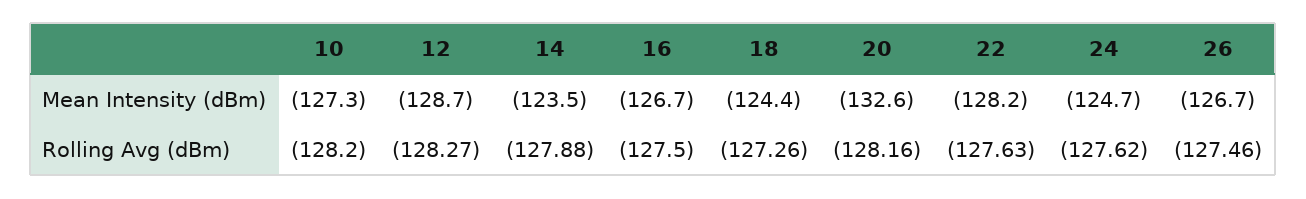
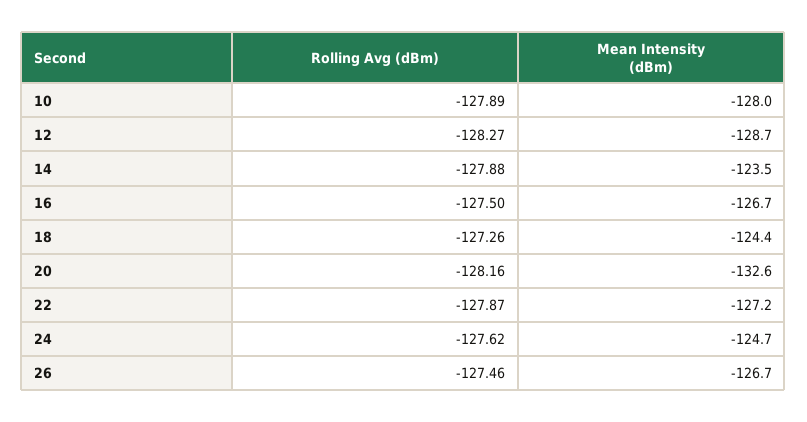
  {
    "10": {
-     "Mean Intensity (dBm)": -127.3,
+     "Mean Intensity (dBm)": -128,
-     "Rolling Avg (dBm)": -128.2
+     "Rolling Avg (dBm)": -127.89
    },
    "12": {
      "Mean Intensity (dBm)": -128.7,
      "Rolling Avg (dBm)": -128.27
    },
    "14": {
      "Mean Intensity (dBm)": -123.5,
      "Rolling Avg (dBm)": -127.88
    },
    "16": {
      "Mean Intensity (dBm)": -126.7,
      "Rolling Avg (dBm)": -127.5
    },
    "18": {
      "Mean Intensity (dBm)": -124.4,
      "Rolling Avg (dBm)": -127.26
    },
    "20": {
      "Mean Intensity (dBm)": -132.6,
      "Rolling Avg (dBm)": -128.16
    },
    "22": {
-     "Mean Intensity (dBm)": -128.2,
+     "Mean Intensity (dBm)": -127.2,
-     "Rolling Avg (dBm)": -127.63
+     "Rolling Avg (dBm)": -127.87
    },
    "24": {
      "Mean Intensity (dBm)": -124.7,
      "Rolling Avg (dBm)": -127.62
    },
    "26": {
      "Mean Intensity (dBm)": -126.7,
      "Rolling Avg (dBm)": -127.46
    }
  }

